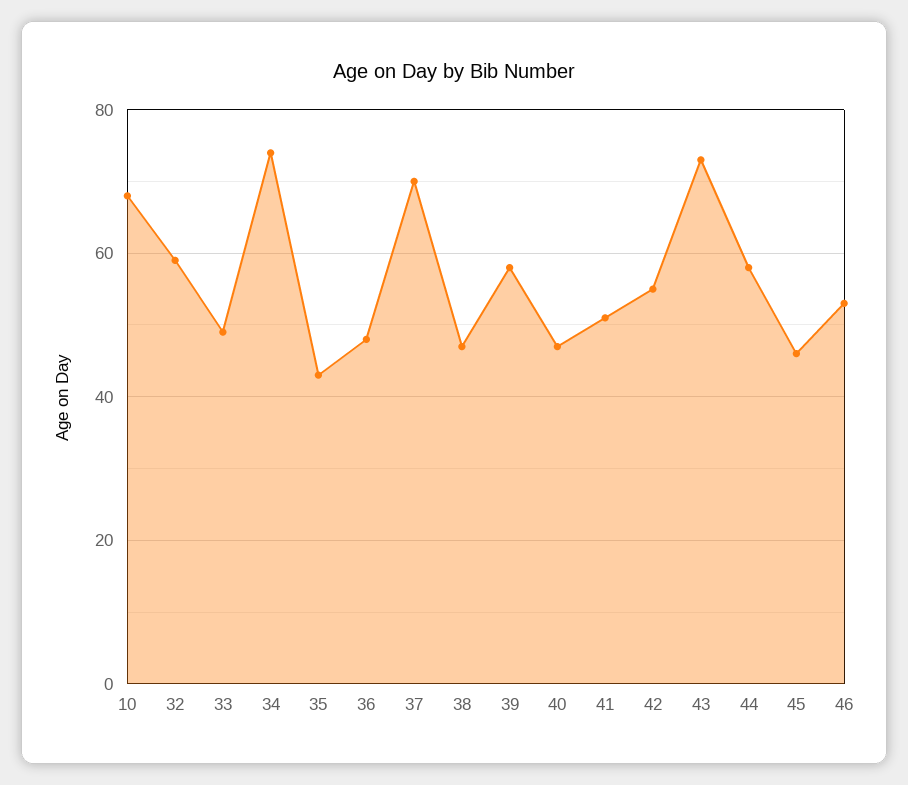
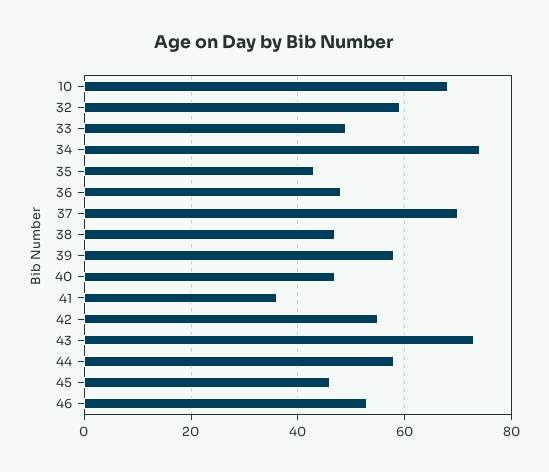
  {
    "10": 70,
    "32": 60,
    "33": 50,
    "34": 75,
    "35": 45,
    "36": 50,
    "37": 70,
    "38": 45,
    "39": 60,
    "40": 45,
-   "41": 50,
+   "41": 35,
    "42": 55,
    "43": 75,
    "44": 60,
    "45": 45,
    "46": 55
  }

